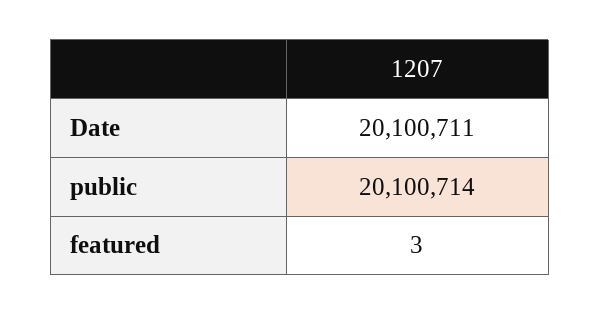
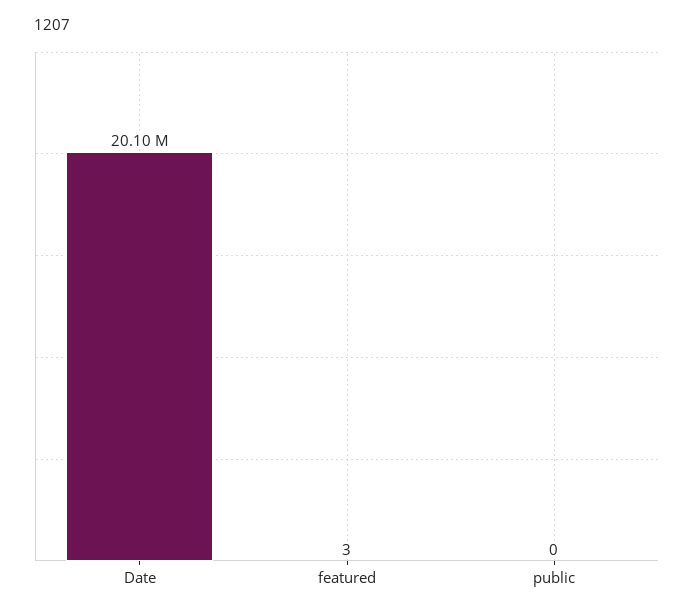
  {
    "Date": 20100711,
-   "public": 20100714,
+   "public": 0,
    "featured": 3
  }

